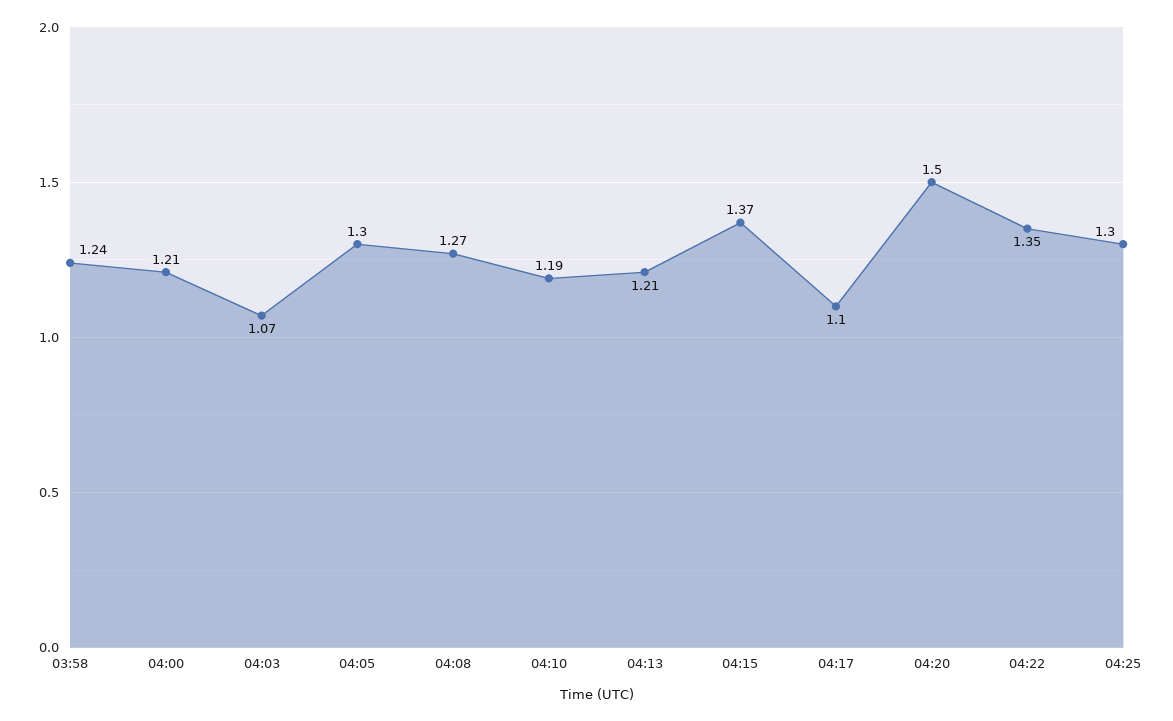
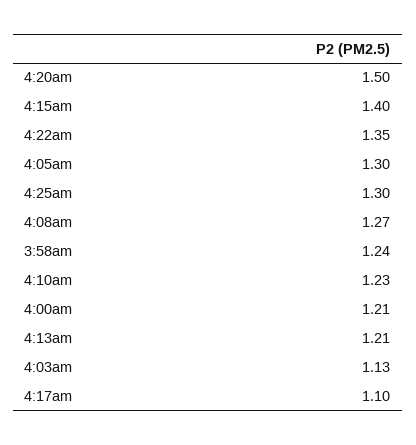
  {
    "03:58": 1.24,
    "04:00": 1.21,
-   "04:03": 1.07,
+   "04:03": 1.13,
    "04:05": 1.3,
    "04:08": 1.27,
-   "04:10": 1.19,
+   "04:10": 1.23,
    "04:13": 1.21,
-   "04:15": 1.37,
+   "04:15": 1.4,
    "04:17": 1.1,
    "04:20": 1.5,
    "04:22": 1.35,
    "04:25": 1.3
  }

